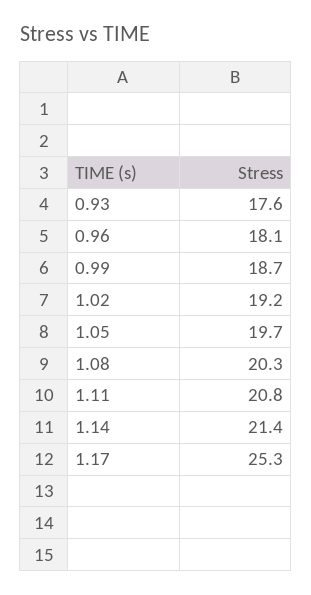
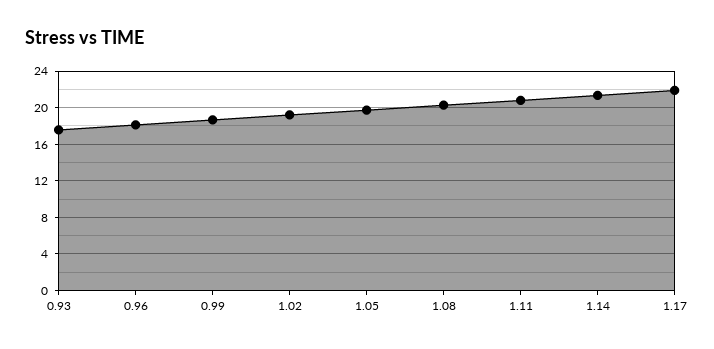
  {
    "0.93": 17.6,
    "0.96": 18.1,
    "0.99": 18.7,
    "1.02": 19.2,
    "1.05": 19.7,
    "1.08": 20.3,
    "1.11": 20.8,
    "1.14": 21.4,
-   "1.17": 25.3
+   "1.17": 22
  }

